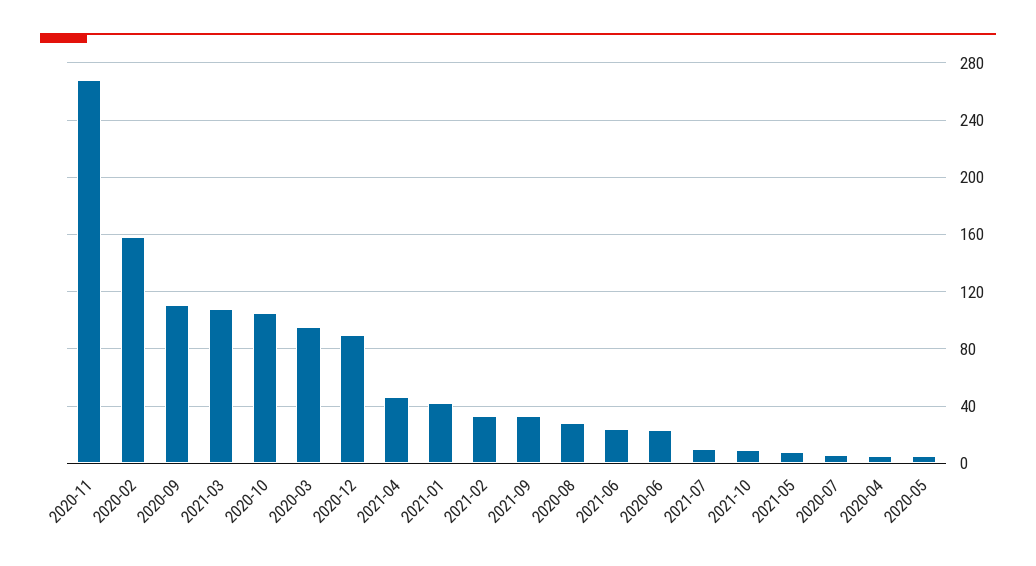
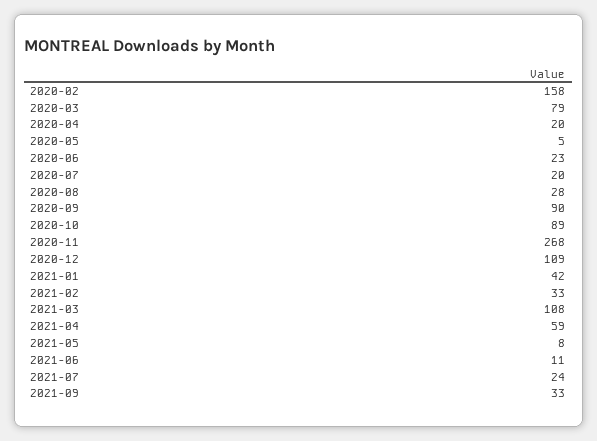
  {
    "2020-11": 268,
    "2020-02": 158,
-   "2020-09": 110,
+   "2020-09": 90,
    "2021-03": 108,
-   "2020-10": 105,
+   "2020-10": 89,
-   "2020-03": 95,
+   "2020-03": 79,
-   "2020-12": 90,
+   "2020-12": 109,
-   "2021-04": 45,
+   "2021-04": 59,
    "2021-01": 42,
    "2021-02": 33,
    "2021-09": 33,
    "2020-08": 28,
-   "2021-06": 25,
+   "2021-06": 11,
    "2020-06": 23,
-   "2021-07": 10,
+   "2021-07": 24,
-   "2021-10": 10,
    "2021-05": 8,
-   "2020-07": 5,
+   "2020-07": 20,
-   "2020-04": 5,
+   "2020-04": 20,
    "2020-05": 5
  }

